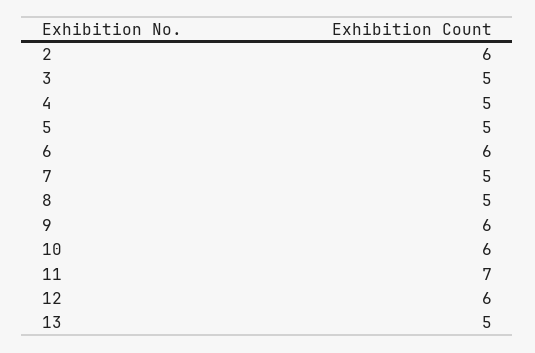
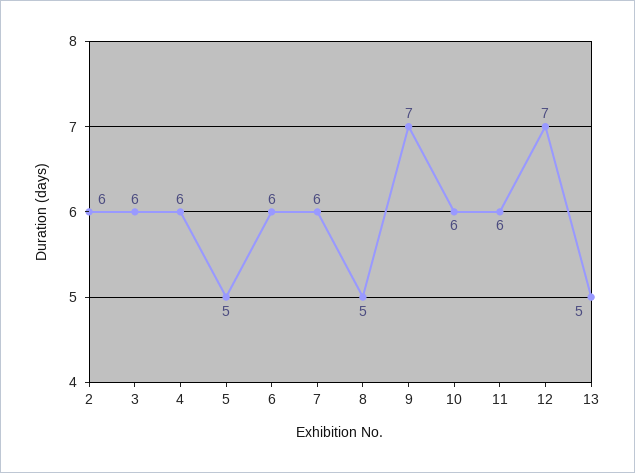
  {
    "2": 6,
-   "3": 5,
+   "3": 6,
-   "4": 5,
+   "4": 6,
    "5": 5,
    "6": 6,
-   "7": 5,
+   "7": 6,
    "8": 5,
-   "9": 6,
+   "9": 7,
    "10": 6,
-   "11": 7,
+   "11": 6,
-   "12": 6,
+   "12": 7,
    "13": 5
  }

